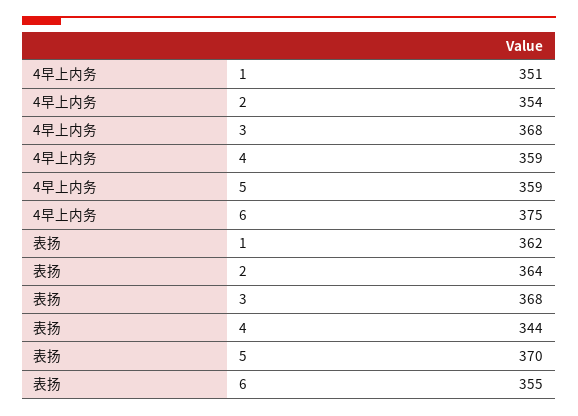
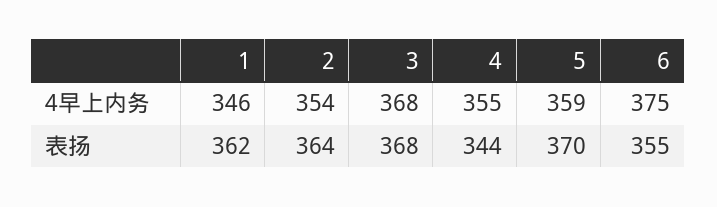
  {
    "4早上内务": {
-     "1": 351,
+     "1": 346,
      "2": 354,
      "3": 368,
-     "4": 359,
+     "4": 355,
      "5": 359,
      "6": 375
    },
    "表扬": {
      "1": 362,
      "2": 364,
      "3": 368,
      "4": 344,
      "5": 370,
      "6": 355
    }
  }

